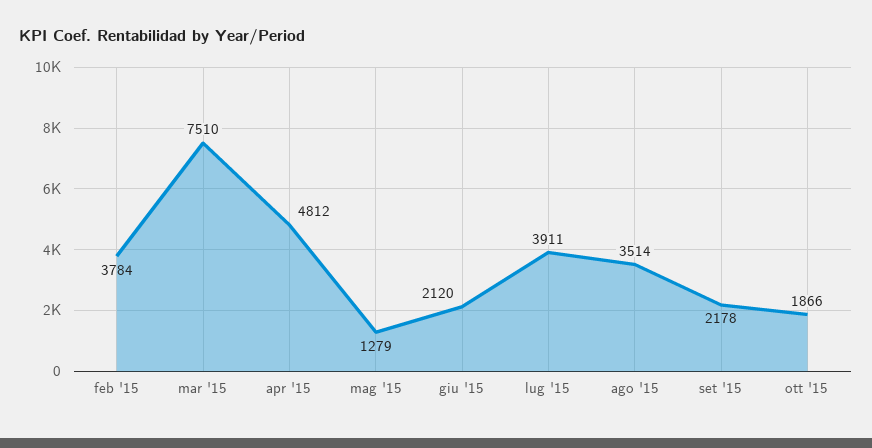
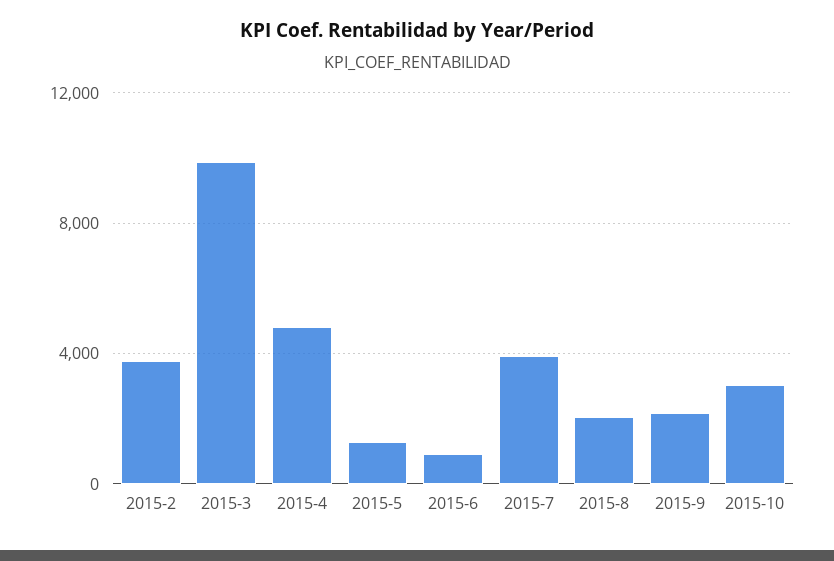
  {
    "feb '15": 3784,
-   "mar '15": 7510,
+   "mar '15": 10000,
    "apr '15": 4812,
    "mag '15": 1279,
-   "giu '15": 2120,
+   "giu '15": 1000,
    "lug '15": 3911,
-   "ago '15": 3514,
+   "ago '15": 2000,
    "set '15": 2178,
-   "ott '15": 1866
+   "ott '15": 3000
  }

